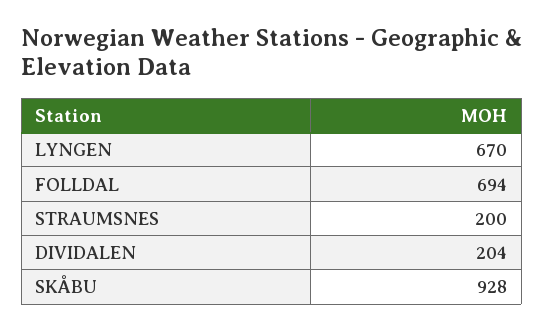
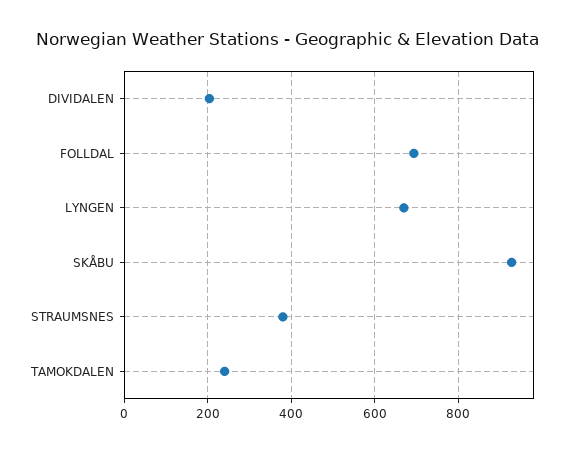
  {
    "LYNGEN": 670,
    "FOLLDAL": 694,
-   "STRAUMSNES": 200,
+   "STRAUMSNES": 380,
    "DIVIDALEN": 204,
-   "SKÅBU": 928
+   "SKÅBU": 928,
+   "TAMOKDALEN": 240
  }

